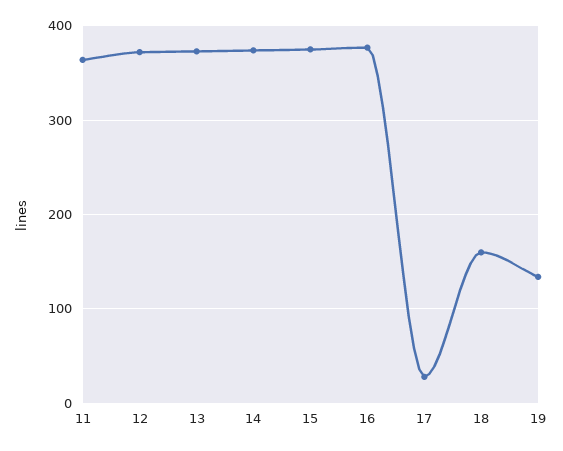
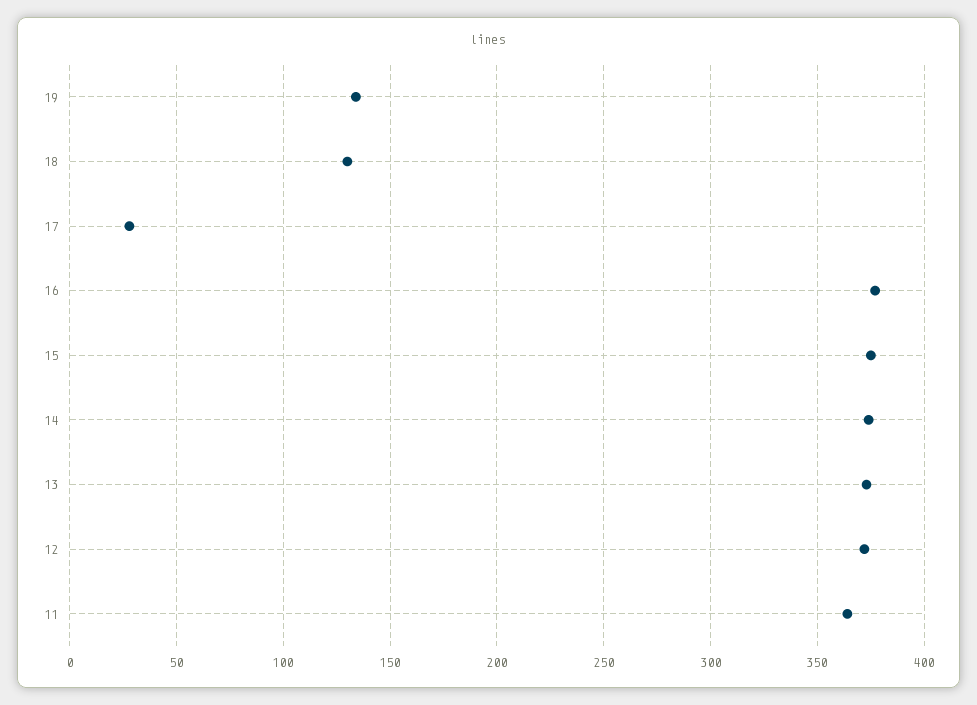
  {
    "11": 365,
    "12": 370,
    "13": 375,
    "14": 375,
    "15": 375,
    "16": 375,
    "17": 30,
-   "18": 160,
+   "18": 130,
    "19": 135
  }

